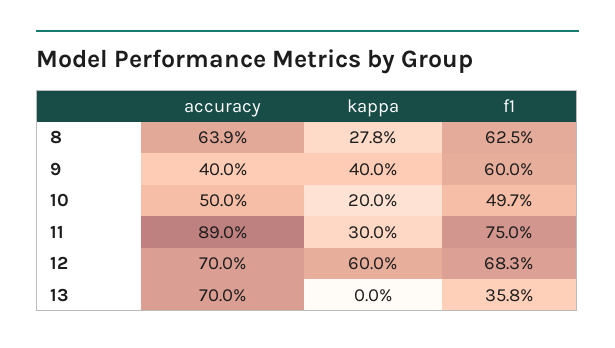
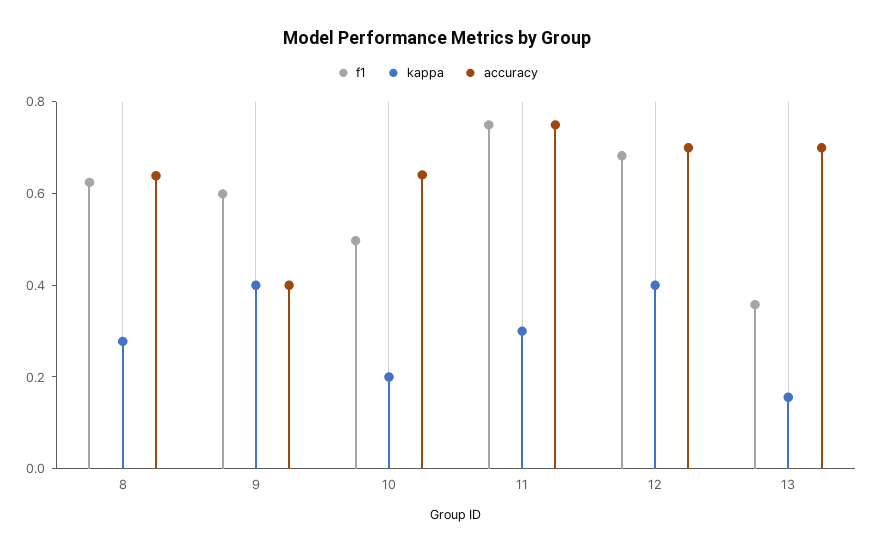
  {
    "accuracy": {
      "8": 0.639,
      "9": 0.4,
-     "10": 0.5,
+     "10": 0.65,
-     "11": 0.89,
+     "11": 0.75,
      "12": 0.7,
      "13": 0.7
    },
    "kappa": {
      "8": 0.278,
      "9": 0.4,
      "10": 0.2,
      "11": 0.3,
-     "12": 0.6,
+     "12": 0.4,
-     "13": 0
+     "13": 0.15
    },
    "f1": {
      "8": 0.625,
      "9": 0.6,
      "10": 0.497,
      "11": 0.75,
      "12": 0.683,
      "13": 0.358
    }
  }

